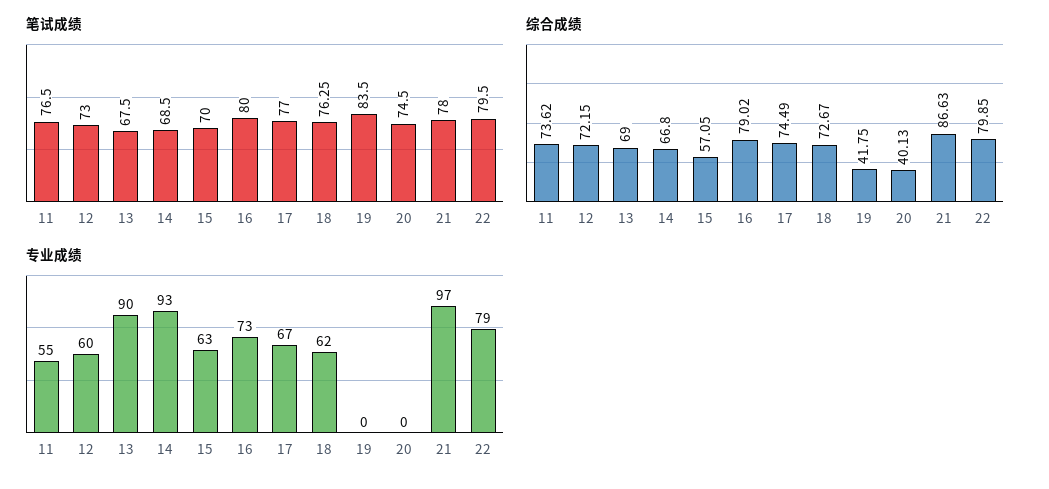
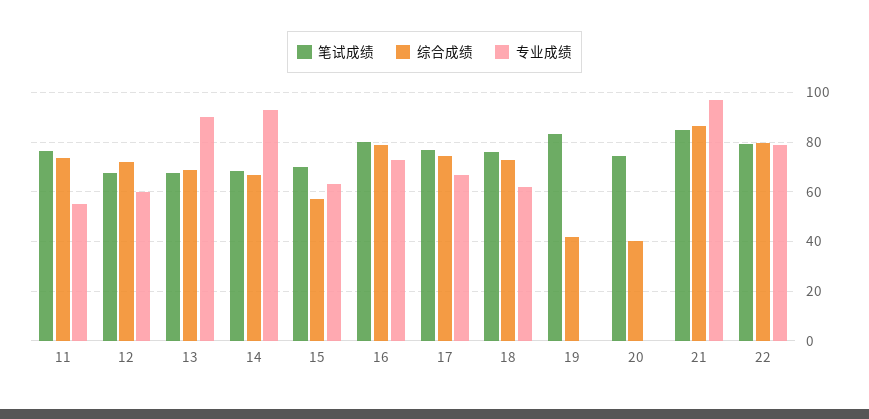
  {
    "笔试成绩": {
      "11": 76.5,
-     "12": 73,
+     "12": 67.5,
      "13": 67.5,
      "14": 68.5,
      "15": 70,
      "16": 80,
      "17": 77,
      "18": 76.25,
      "19": 83.5,
      "20": 74.5,
-     "21": 78,
+     "21": 85,
      "22": 79.5
    },
    "综合成绩": {
      "11": 73.62,
      "12": 72.15,
      "13": 69,
      "14": 66.8,
      "15": 57.05,
      "16": 79.02,
      "17": 74.49,
      "18": 72.67,
      "19": 41.75,
      "20": 40.13,
      "21": 86.63,
      "22": 79.85
    },
    "专业成绩": {
      "11": 55,
      "12": 60,
      "13": 90,
      "14": 93,
      "15": 63,
      "16": 73,
      "17": 67,
      "18": 62,
      "19": 0,
      "20": 0,
      "21": 97,
      "22": 79
    }
  }

